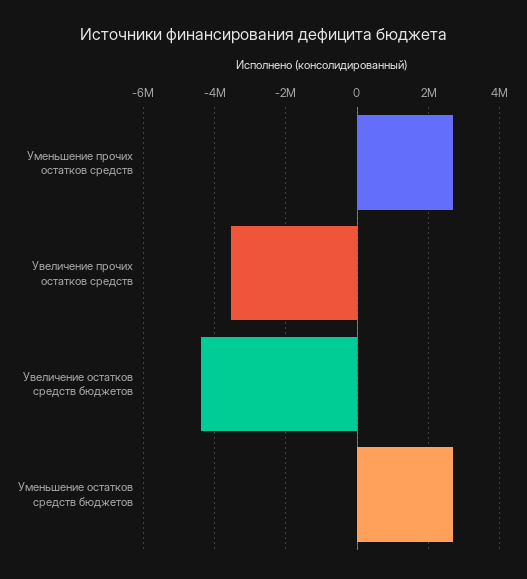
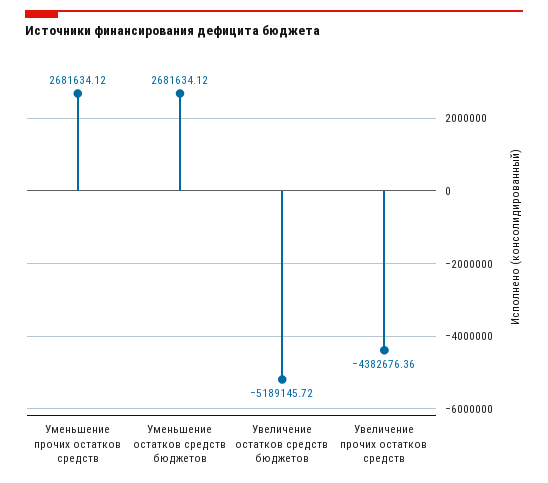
  {
    "Уменьшение прочих остатков средств": 2681634.12,
-   "Увеличение прочих остатков средств": -3600000,
+   "Увеличение прочих остатков средств": -4382676.36,
-   "Увеличение остатков средств бюджетов": -4400000,
+   "Увеличение остатков средств бюджетов": -5189145.72,
    "Уменьшение остатков средств бюджетов": 2681634.12
  }

